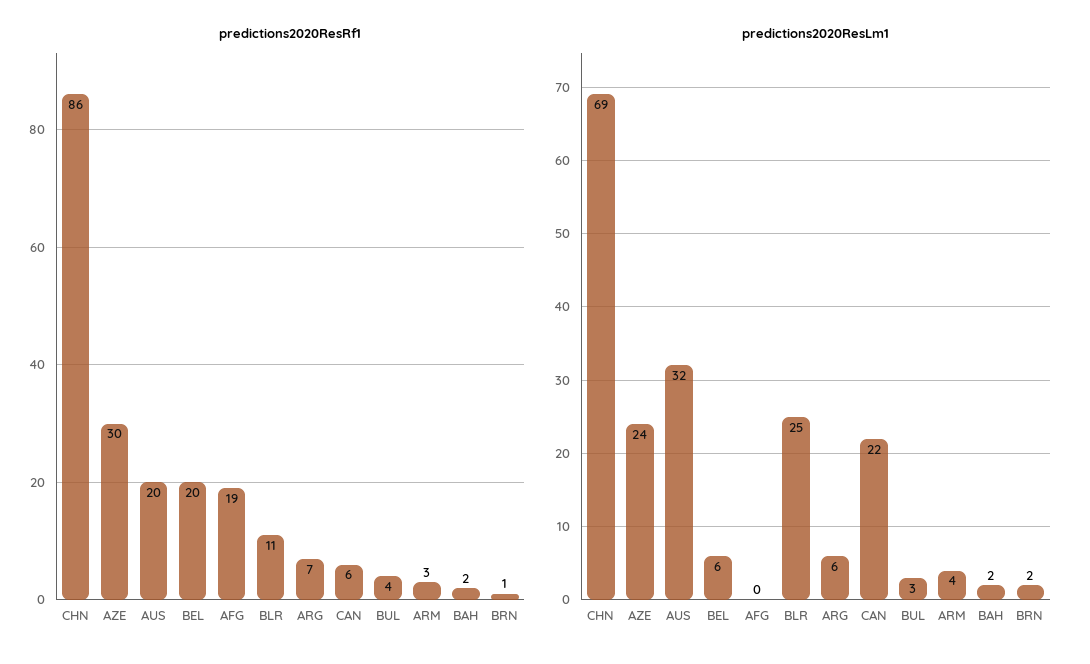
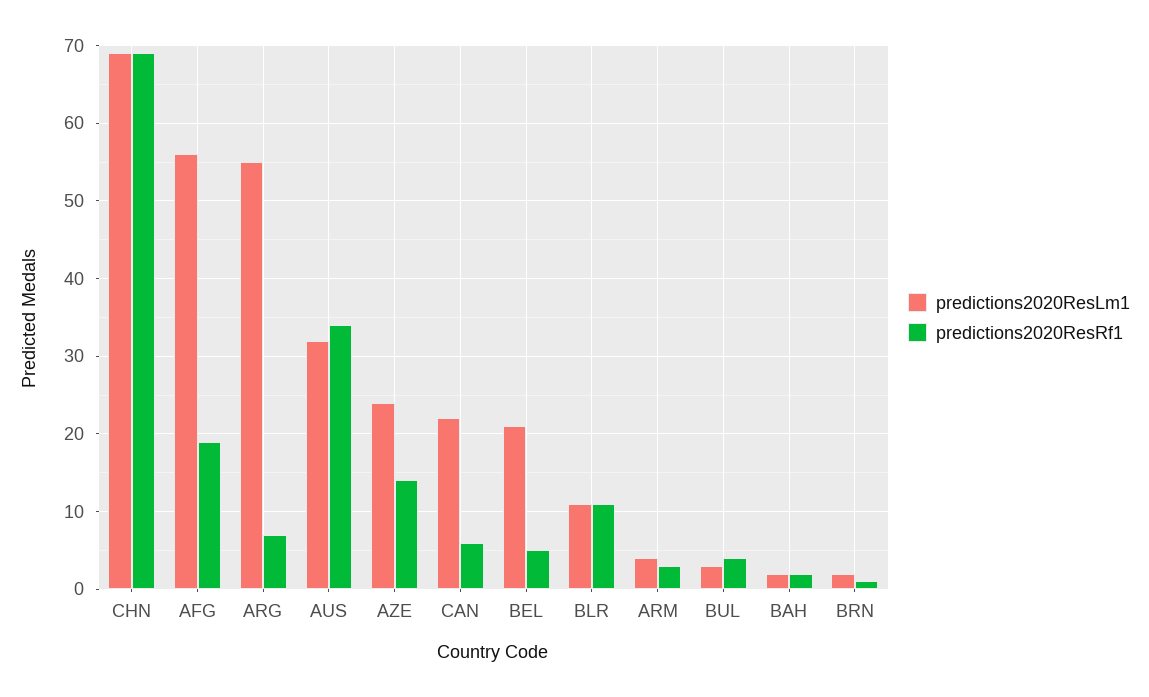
  {
    "predictions2020ResRf1": {
-     "CHN": 86,
+     "CHN": 69,
-     "AZE": 30,
+     "AZE": 14,
-     "AUS": 20,
+     "AUS": 34,
-     "BEL": 20,
+     "BEL": 5,
      "AFG": 19,
      "BLR": 11,
      "ARG": 7,
      "CAN": 6,
      "BUL": 4,
      "ARM": 3,
      "BAH": 2,
      "BRN": 1
    },
    "predictions2020ResLm1": {
      "CHN": 69,
      "AZE": 24,
      "AUS": 32,
-     "BEL": 6,
+     "BEL": 21,
-     "AFG": 0,
+     "AFG": 56,
-     "BLR": 25,
+     "BLR": 11,
-     "ARG": 6,
+     "ARG": 55,
      "CAN": 22,
      "BUL": 3,
      "ARM": 4,
      "BAH": 2,
      "BRN": 2
    }
  }

